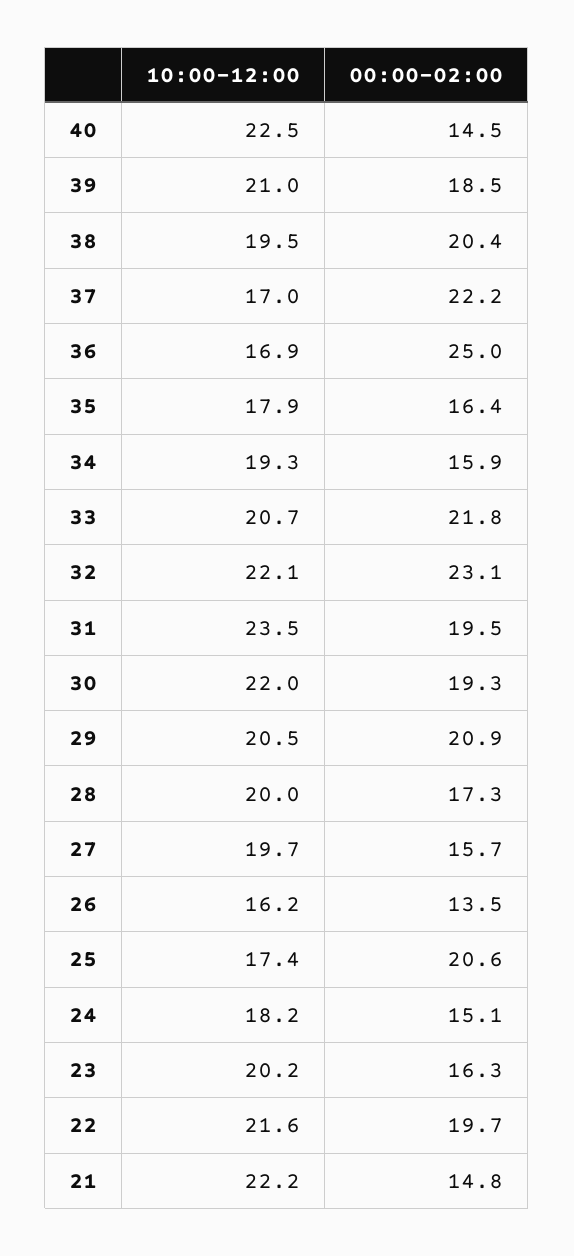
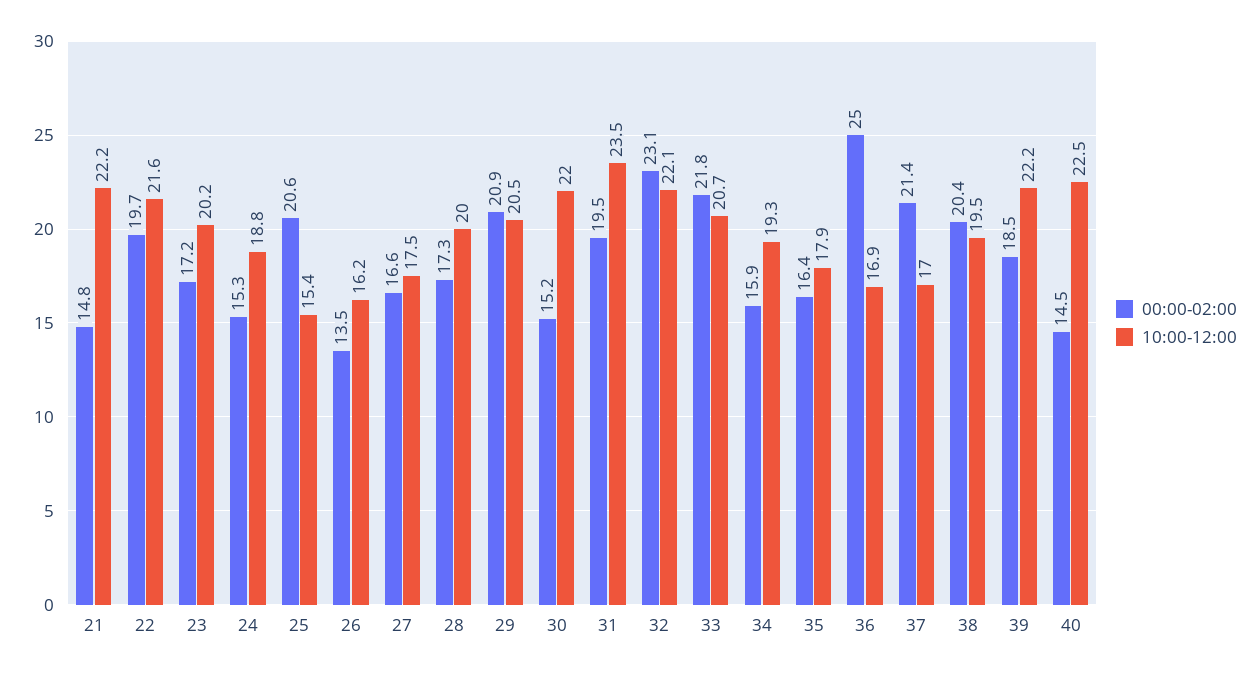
  {
    "10:00-12:00": {
      "40": 22.5,
-     "39": 21,
+     "39": 22.2,
      "38": 19.5,
      "37": 17,
      "36": 16.9,
      "35": 17.9,
      "34": 19.3,
      "33": 20.7,
      "32": 22.1,
      "31": 23.5,
      "30": 22,
      "29": 20.5,
      "28": 20,
-     "27": 19.7,
+     "27": 17.5,
      "26": 16.2,
-     "25": 17.4,
+     "25": 15.4,
-     "24": 18.2,
+     "24": 18.8,
      "23": 20.2,
      "22": 21.6,
      "21": 22.2
    },
    "00:00-02:00": {
      "40": 14.5,
      "39": 18.5,
      "38": 20.4,
-     "37": 22.2,
+     "37": 21.4,
      "36": 25,
      "35": 16.4,
      "34": 15.9,
      "33": 21.8,
      "32": 23.1,
      "31": 19.5,
-     "30": 19.3,
+     "30": 15.2,
      "29": 20.9,
      "28": 17.3,
-     "27": 15.7,
+     "27": 16.6,
      "26": 13.5,
      "25": 20.6,
-     "24": 15.1,
+     "24": 15.3,
-     "23": 16.3,
+     "23": 17.2,
      "22": 19.7,
      "21": 14.8
    }
  }

